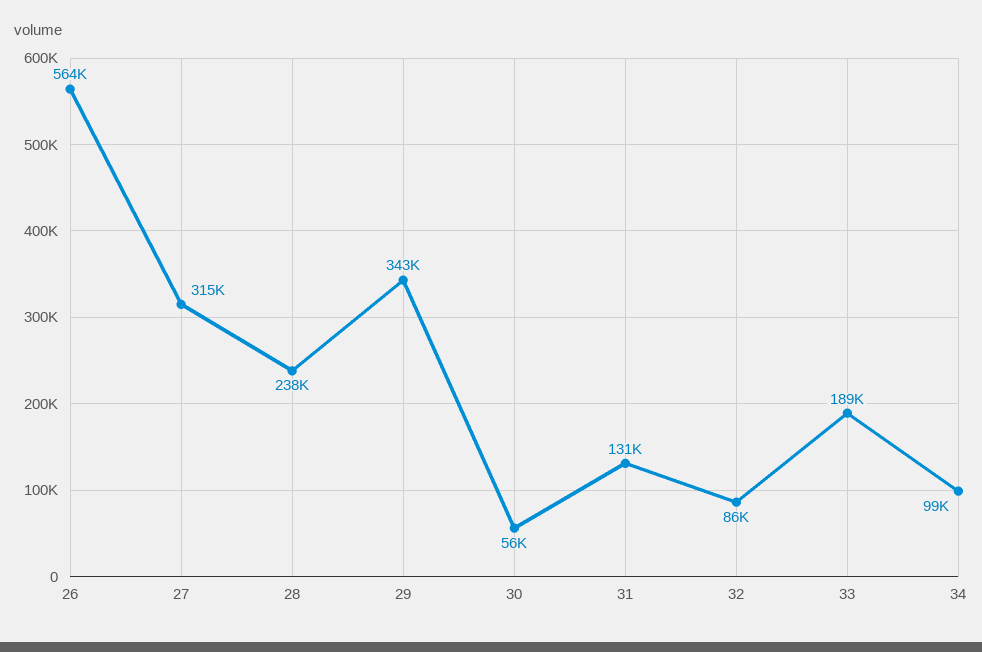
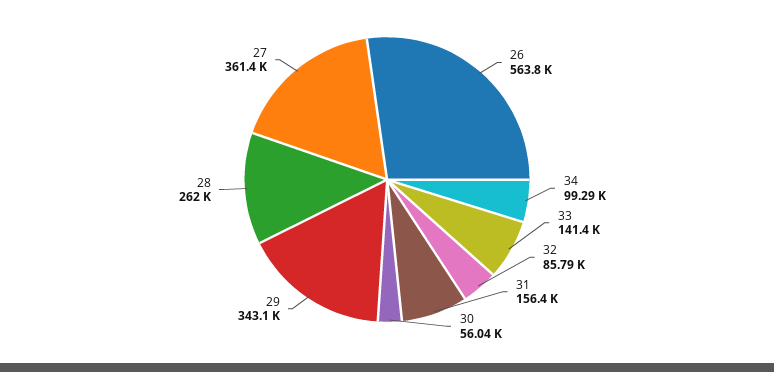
  {
    "26": 563800,
-   "27": 315000,
+   "27": 361400,
-   "28": 238000,
+   "28": 262000,
    "29": 343100,
    "30": 56040,
-   "31": 131000,
+   "31": 156400,
    "32": 85790,
-   "33": 189000,
+   "33": 141400,
    "34": 99290
  }

